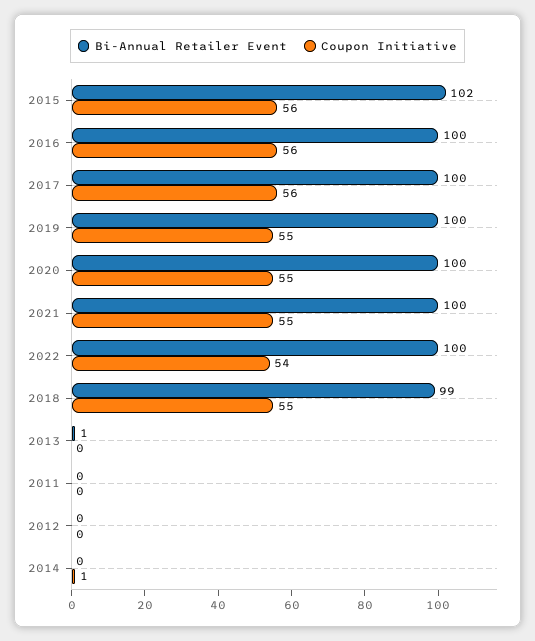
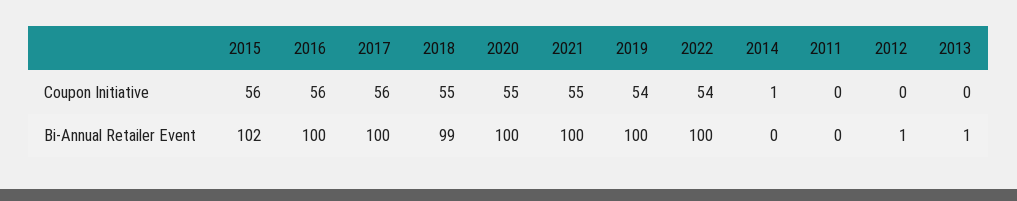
  {
    "Bi-Annual Retailer Event": {
      "2015": 102,
      "2016": 100,
      "2017": 100,
      "2019": 100,
      "2020": 100,
      "2021": 100,
      "2022": 100,
      "2018": 99,
      "2013": 1,
      "2011": 0,
-     "2012": 0,
+     "2012": 1,
      "2014": 0
    },
    "Coupon Initiative": {
      "2015": 56,
      "2016": 56,
      "2017": 56,
-     "2019": 55,
+     "2019": 54,
      "2020": 55,
      "2021": 55,
      "2022": 54,
      "2018": 55,
      "2013": 0,
      "2011": 0,
      "2012": 0,
      "2014": 1
    }
  }

